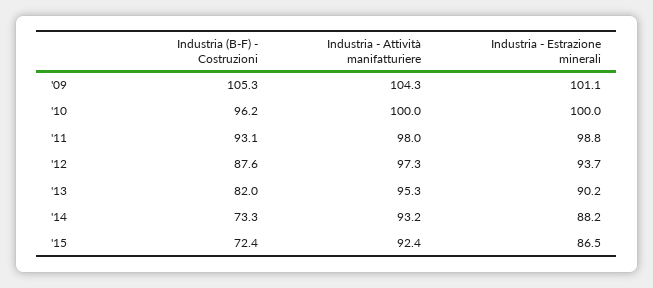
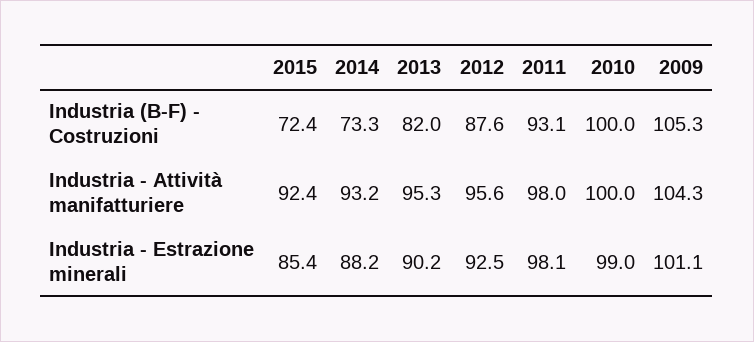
  {
    "Industria (B-F) - Costruzioni": {
      "'09": 105.3,
-     "'10": 96.2,
+     "'10": 100,
      "'11": 93.1,
      "'12": 87.6,
      "'13": 82,
      "'14": 73.3,
      "'15": 72.4
    },
    "Industria - Attività manifatturiere": {
      "'09": 104.3,
      "'10": 100,
      "'11": 98,
-     "'12": 97.3,
+     "'12": 95.6,
      "'13": 95.3,
      "'14": 93.2,
      "'15": 92.4
    },
    "Industria - Estrazione minerali": {
      "'09": 101.1,
-     "'10": 100,
+     "'10": 99,
-     "'11": 98.8,
+     "'11": 98.1,
-     "'12": 93.7,
+     "'12": 92.5,
      "'13": 90.2,
      "'14": 88.2,
-     "'15": 86.5
+     "'15": 85.4
    }
  }

